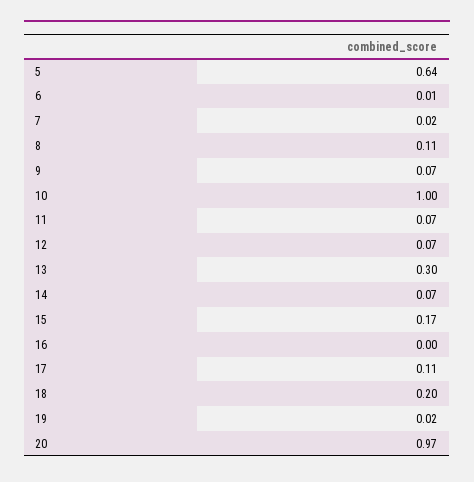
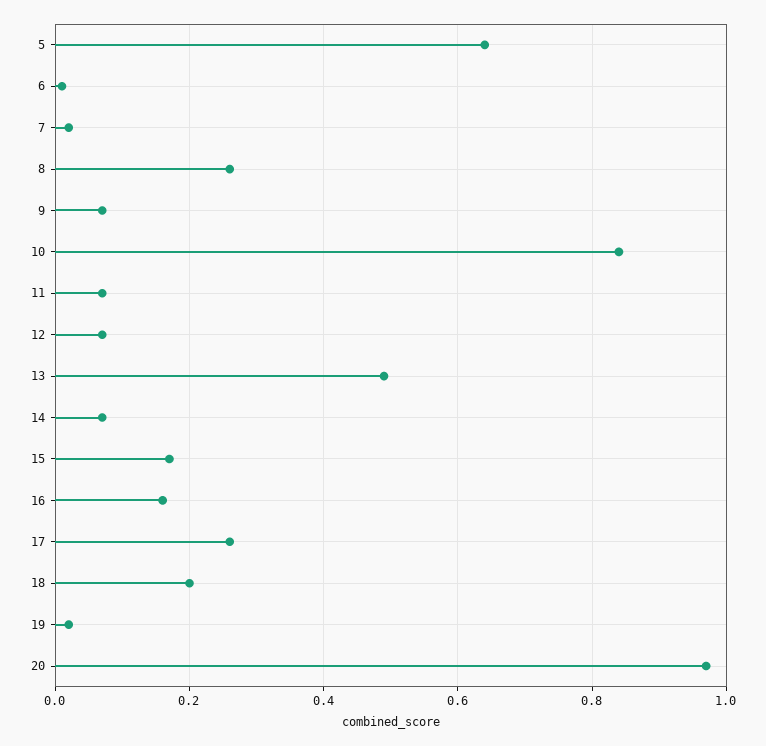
  {
    "5": 0.64,
    "6": 0.01,
    "7": 0.02,
-   "8": 0.11,
+   "8": 0.25,
    "9": 0.07,
-   "10": 1,
+   "10": 0.85,
    "11": 0.07,
    "12": 0.07,
-   "13": 0.3,
+   "13": 0.5,
    "14": 0.07,
    "15": 0.17,
-   "16": 0,
+   "16": 0.15,
-   "17": 0.11,
+   "17": 0.25,
    "18": 0.2,
    "19": 0.02,
    "20": 0.97
  }

